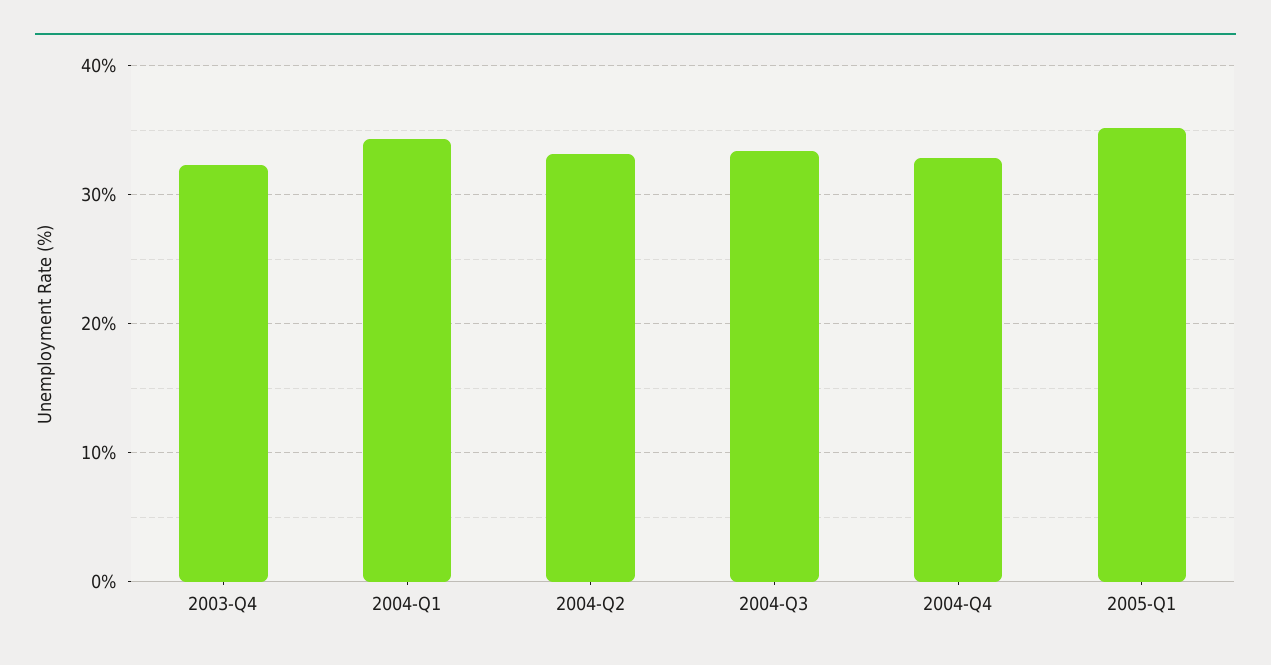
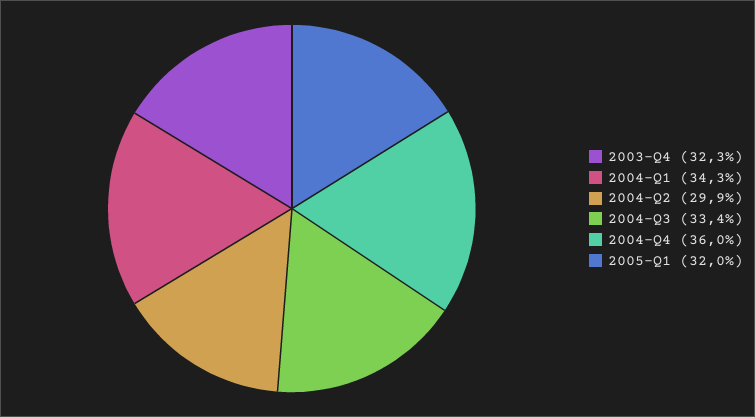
  {
    "2003-Q4": 32.3,
    "2004-Q1": 34.3,
-   "2004-Q2": 33,
+   "2004-Q2": 29.9,
    "2004-Q3": 33.4,
-   "2004-Q4": 33,
+   "2004-Q4": 36,
-   "2005-Q1": 35
+   "2005-Q1": 32
  }

